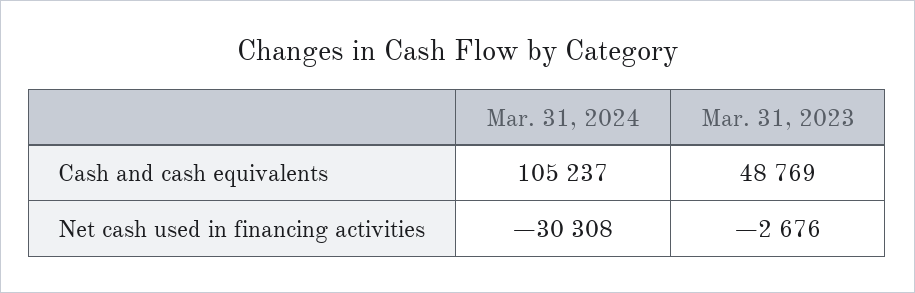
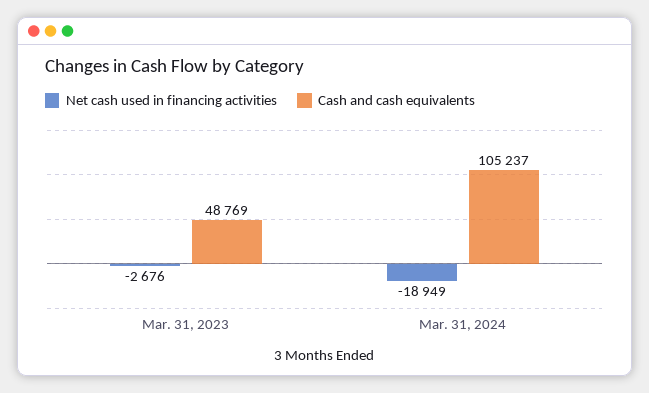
  {
    "Cash and cash equivalents": {
      "Mar. 31, 2024": 105237,
      "Mar. 31, 2023": 48769
    },
    "Net cash used in financing activities": {
-     "Mar. 31, 2024": -30308,
+     "Mar. 31, 2024": -18949,
      "Mar. 31, 2023": -2676
    }
  }

